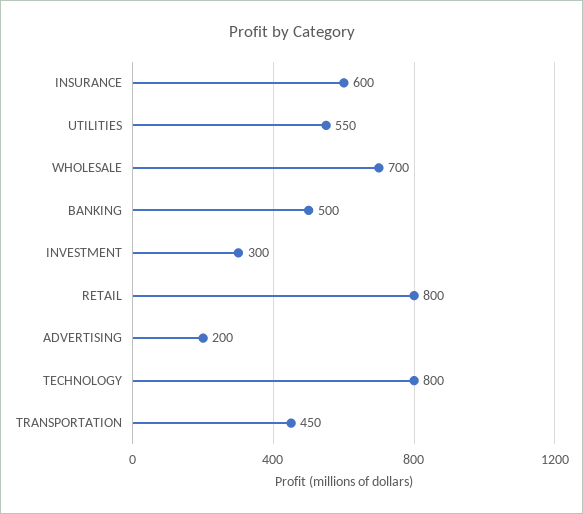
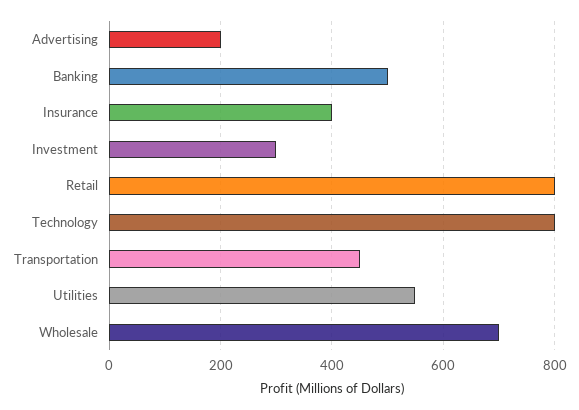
  {
-   "INSURANCE": 600,
+   "INSURANCE": 400,
    "UTILITIES": 550,
    "WHOLESALE": 700,
    "BANKING": 500,
    "INVESTMENT": 300,
    "RETAIL": 800,
    "ADVERTISING": 200,
    "TECHNOLOGY": 800,
    "TRANSPORTATION": 450
  }

